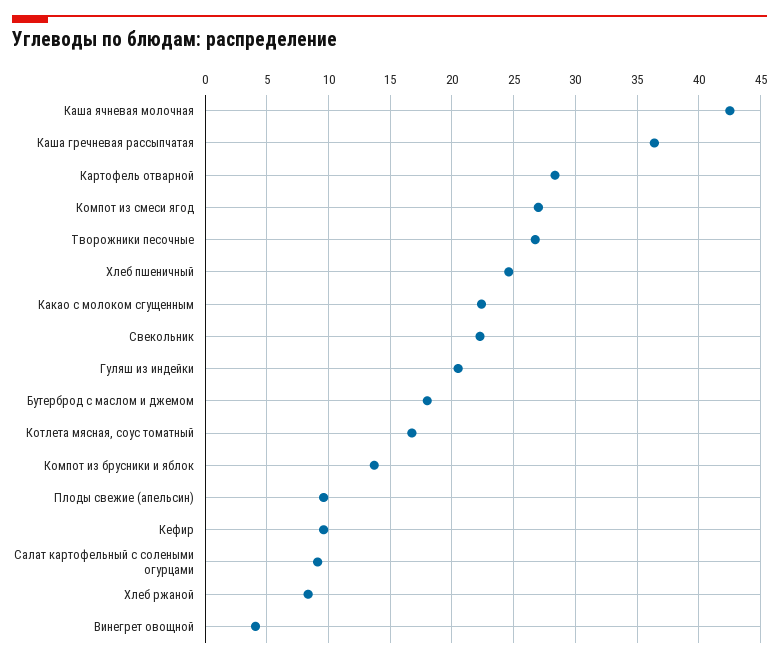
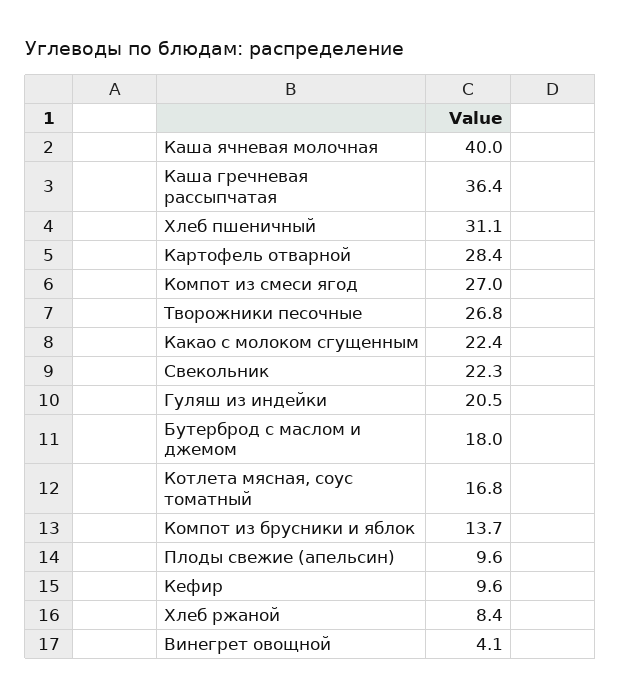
  {
-   "Каша ячневая молочная": 42.5,
+   "Каша ячневая молочная": 40,
    "Каша гречневая рассыпчатая": 36.4,
    "Картофель отварной": 28.4,
    "Компот из смеси ягод": 27,
    "Творожники песочные": 26.8,
-   "Хлеб пшеничный": 24.5,
+   "Хлеб пшеничный": 31.1,
    "Какао с молоком сгущенным": 22.4,
    "Свекольник": 22.3,
    "Гуляш из индейки": 20.5,
    "Бутерброд с маслом и джемом": 18,
    "Котлета мясная, соус томатный": 16.8,
    "Компот из брусники и яблок": 13.7,
    "Плоды свежие (апельсин)": 9.6,
    "Кефир": 9.6,
-   "Салат картофельный с солеными огурцами": 9,
    "Хлеб ржаной": 8.4,
    "Винегрет овощной": 4.1
  }

